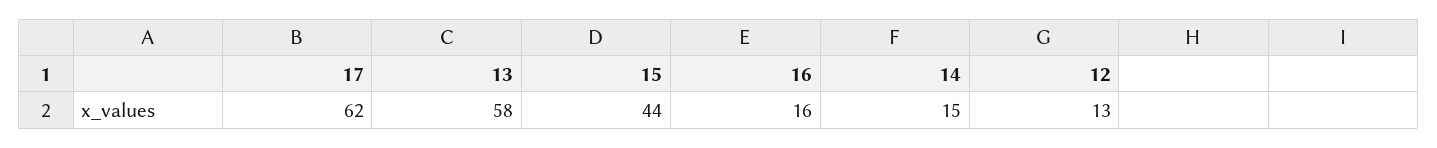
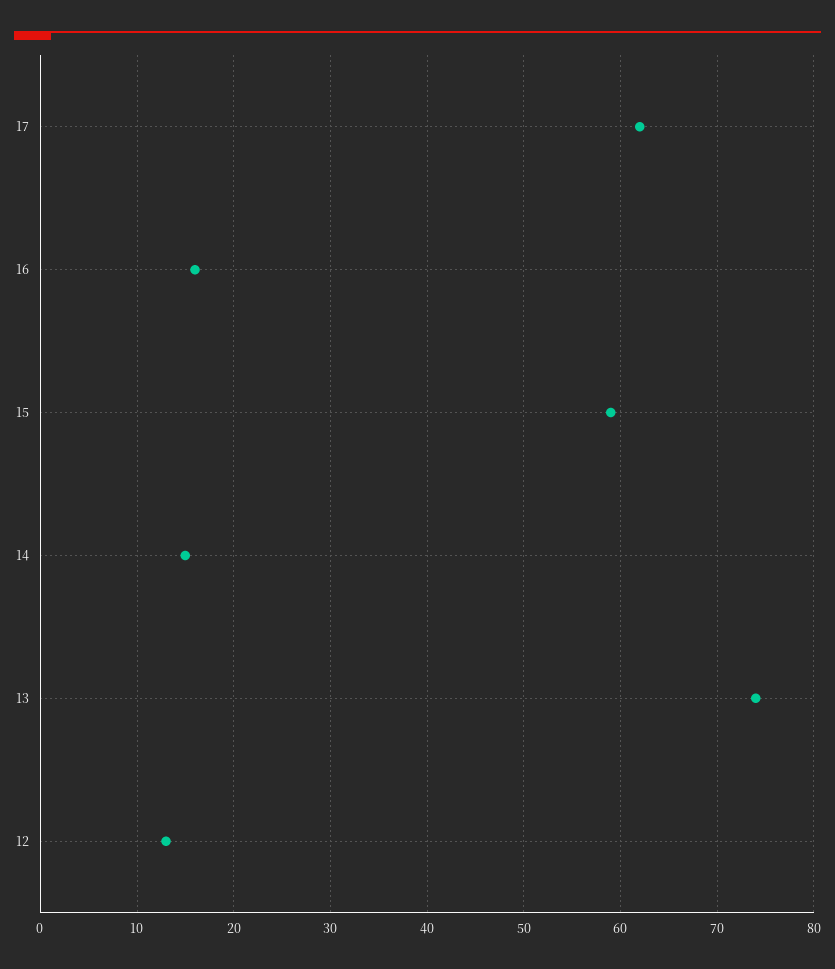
  {
    "17": 62,
-   "13": 58,
+   "13": 74,
-   "15": 44,
+   "15": 59,
    "16": 16,
    "14": 15,
    "12": 13
  }

